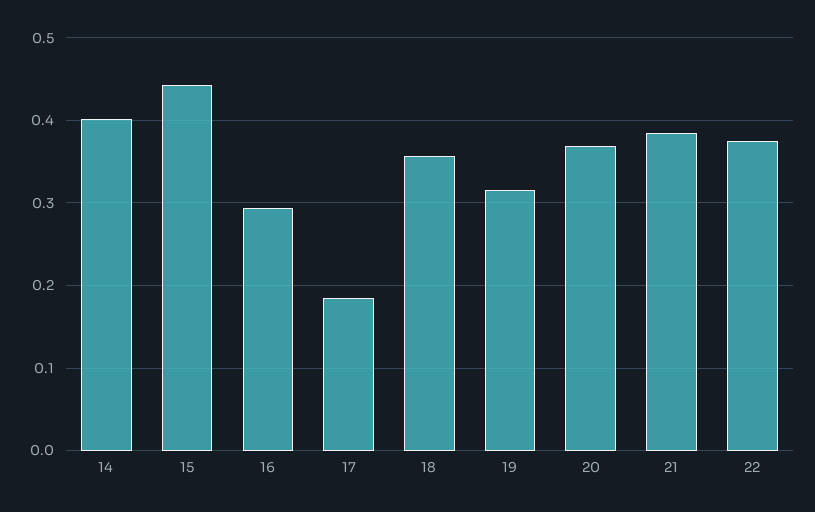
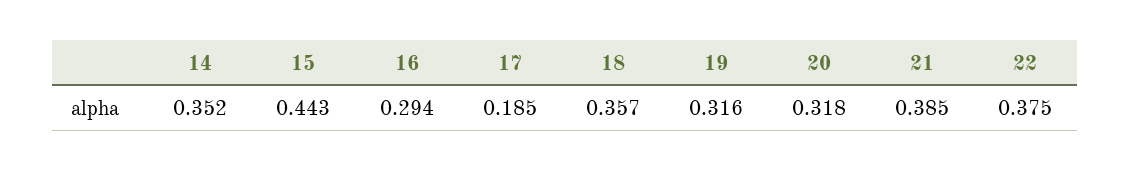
  {
-   "14": 0.4,
+   "14": 0.352,
    "15": 0.443,
    "16": 0.294,
    "17": 0.185,
    "18": 0.357,
    "19": 0.316,
-   "20": 0.37,
+   "20": 0.318,
    "21": 0.385,
    "22": 0.375
  }

